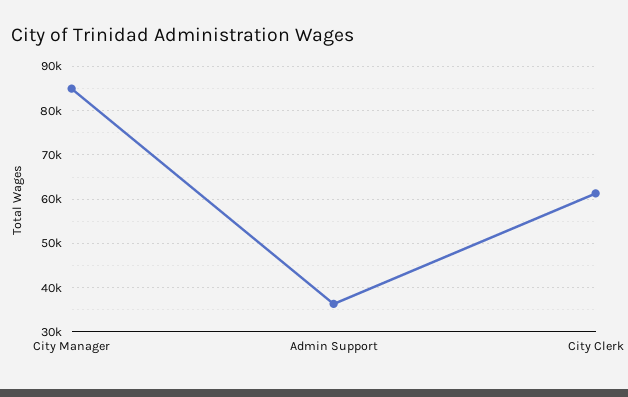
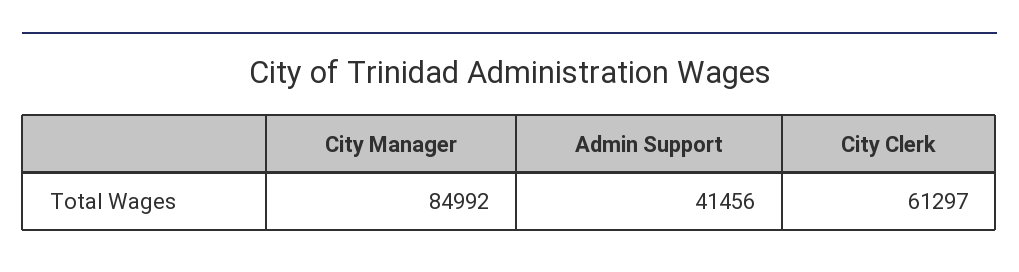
  {
    "City Manager": 84992,
-   "Admin Support": 36000,
+   "Admin Support": 41456,
    "City Clerk": 61297
  }

